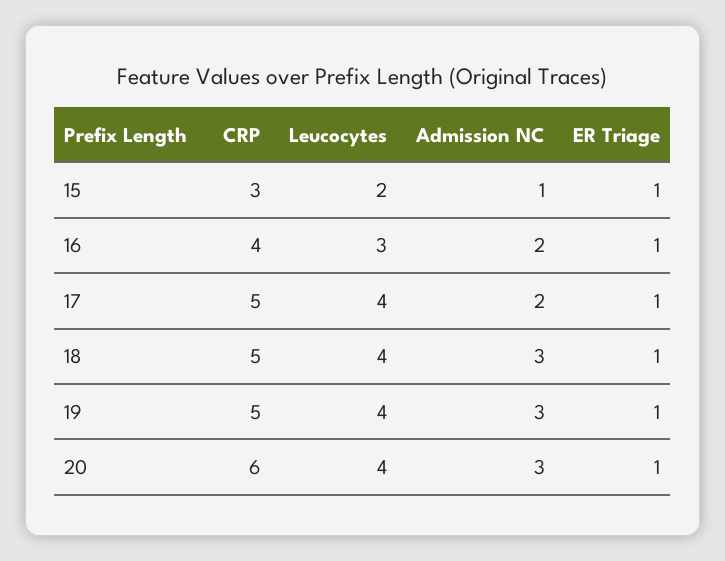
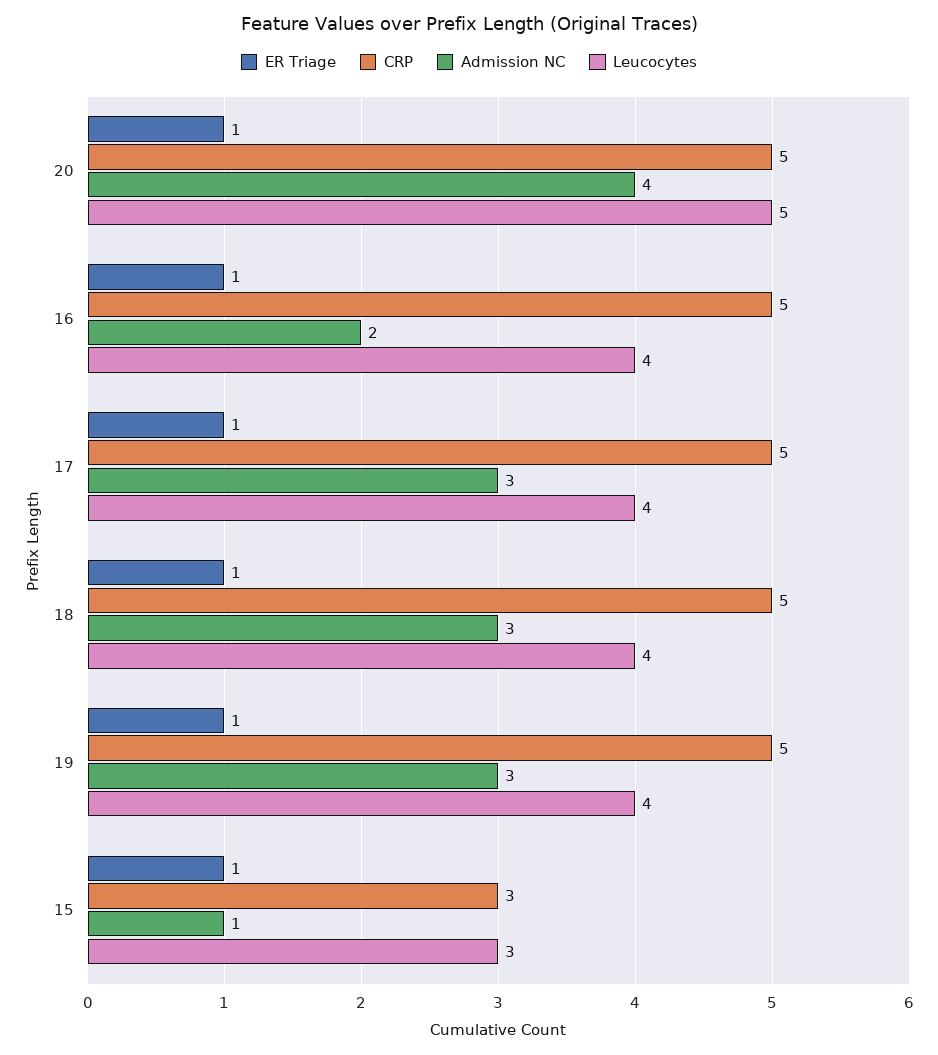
  {
    "CRP": {
      "15": 3,
-     "16": 4,
+     "16": 5,
      "17": 5,
      "18": 5,
      "19": 5,
-     "20": 6
+     "20": 5
    },
    "Leucocytes": {
-     "15": 2,
+     "15": 3,
-     "16": 3,
+     "16": 4,
      "17": 4,
      "18": 4,
      "19": 4,
-     "20": 4
+     "20": 5
    },
    "Admission NC": {
      "15": 1,
      "16": 2,
-     "17": 2,
+     "17": 3,
      "18": 3,
      "19": 3,
-     "20": 3
+     "20": 4
    },
    "ER Triage": {
      "15": 1,
      "16": 1,
      "17": 1,
      "18": 1,
      "19": 1,
      "20": 1
    }
  }

